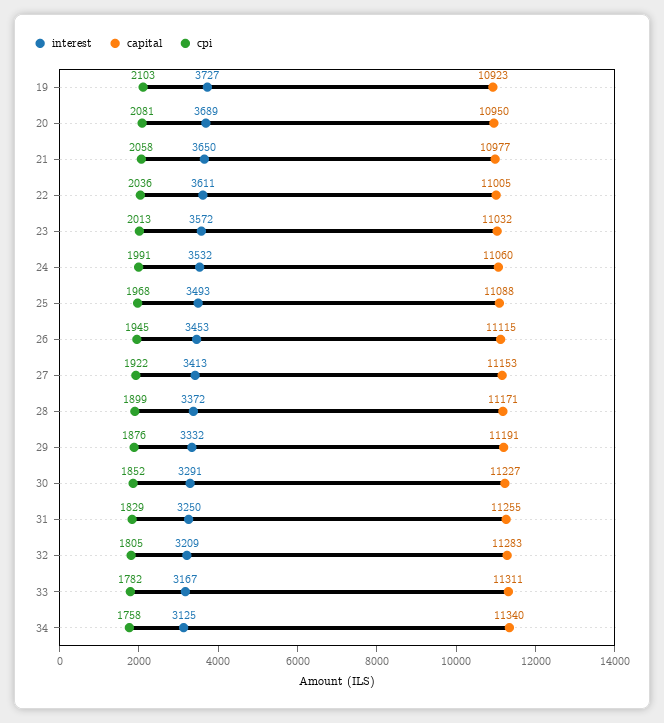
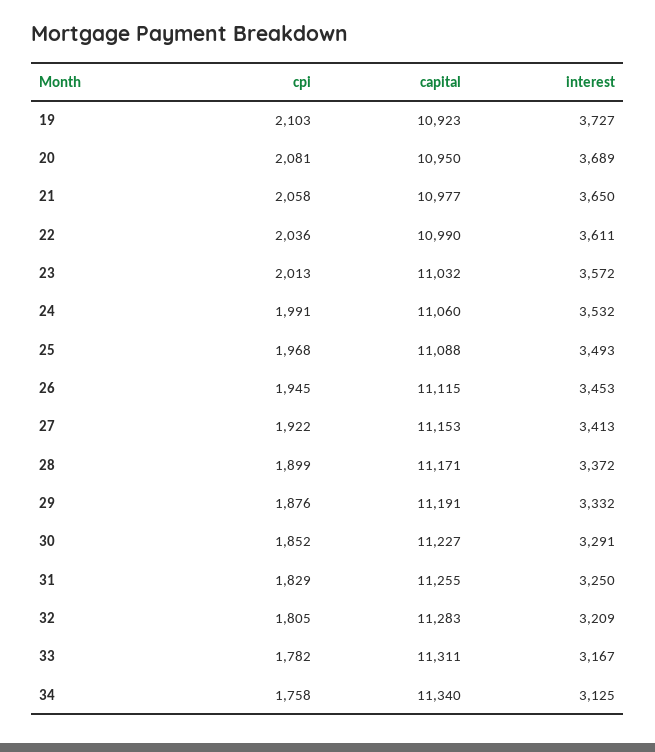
  {
    "interest": {
      "19": 3727,
      "20": 3689,
      "21": 3650,
      "22": 3611,
      "23": 3572,
      "24": 3532,
      "25": 3493,
      "26": 3453,
      "27": 3413,
      "28": 3372,
      "29": 3332,
      "30": 3291,
      "31": 3250,
      "32": 3209,
      "33": 3167,
      "34": 3125
    },
    "capital": {
      "19": 10923,
      "20": 10950,
      "21": 10977,
-     "22": 11005,
+     "22": 10990,
      "23": 11032,
      "24": 11060,
      "25": 11088,
      "26": 11115,
      "27": 11153,
      "28": 11171,
      "29": 11191,
      "30": 11227,
      "31": 11255,
      "32": 11283,
      "33": 11311,
      "34": 11340
    },
    "cpi": {
      "19": 2103,
      "20": 2081,
      "21": 2058,
      "22": 2036,
      "23": 2013,
      "24": 1991,
      "25": 1968,
      "26": 1945,
      "27": 1922,
      "28": 1899,
      "29": 1876,
      "30": 1852,
      "31": 1829,
      "32": 1805,
      "33": 1782,
      "34": 1758
    }
  }

